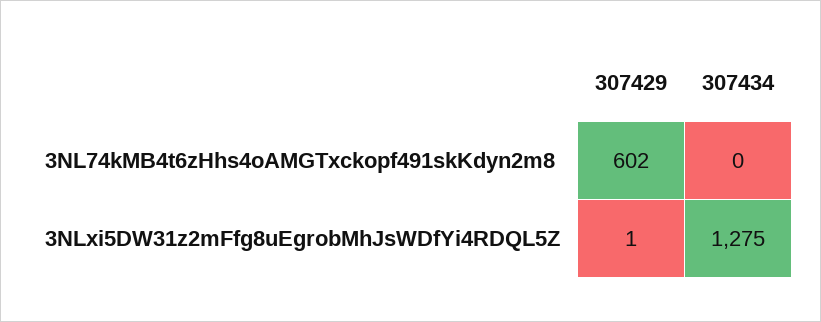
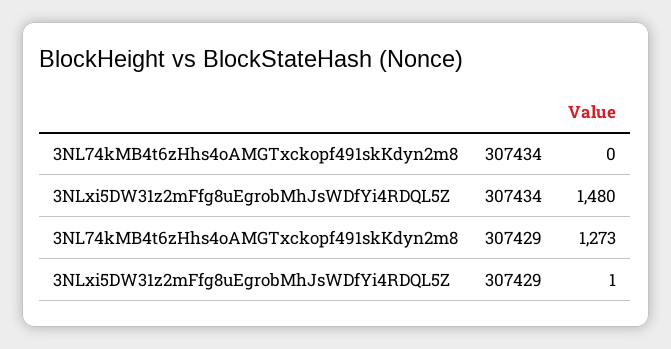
  {
    "307429": {
-     "3NL74kMB4t6zHhs4oAMGTxckopf491skKdyn2m8": 602,
+     "3NL74kMB4t6zHhs4oAMGTxckopf491skKdyn2m8": 1273,
      "3NLxi5DW31z2mFfg8uEgrobMhJsWDfYi4RDQL5Z": 1
    },
    "307434": {
      "3NL74kMB4t6zHhs4oAMGTxckopf491skKdyn2m8": 0,
-     "3NLxi5DW31z2mFfg8uEgrobMhJsWDfYi4RDQL5Z": 1275
+     "3NLxi5DW31z2mFfg8uEgrobMhJsWDfYi4RDQL5Z": 1480
    }
  }

